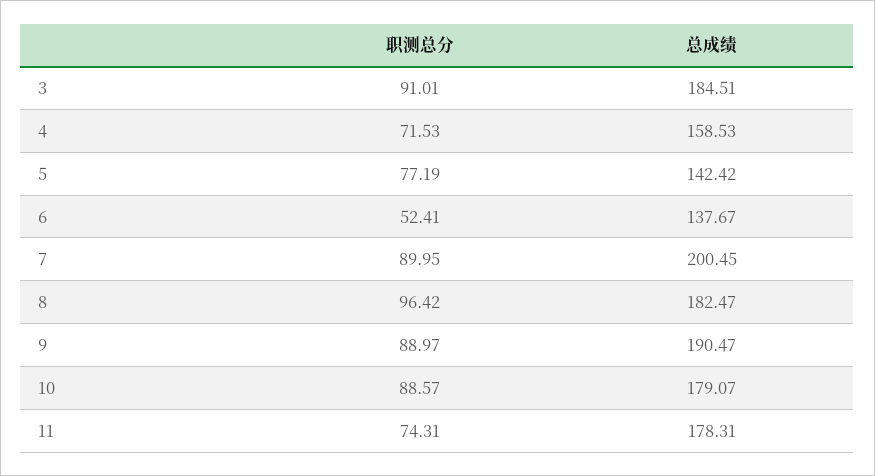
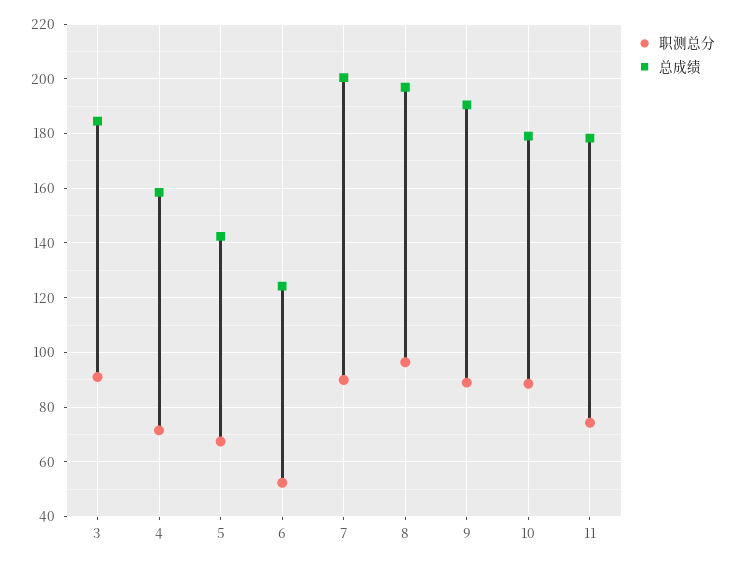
  {
    "职测总分": {
      "3": 91.01,
      "4": 71.53,
-     "5": 77.19,
+     "5": 67.5,
      "6": 52.41,
      "7": 89.95,
      "8": 96.42,
      "9": 88.97,
      "10": 88.57,
      "11": 74.31
    },
    "总成绩": {
      "3": 184.51,
      "4": 158.53,
      "5": 142.42,
-     "6": 137.67,
+     "6": 125,
      "7": 200.45,
-     "8": 182.47,
+     "8": 197.5,
      "9": 190.47,
      "10": 179.07,
      "11": 178.31
    }
  }

